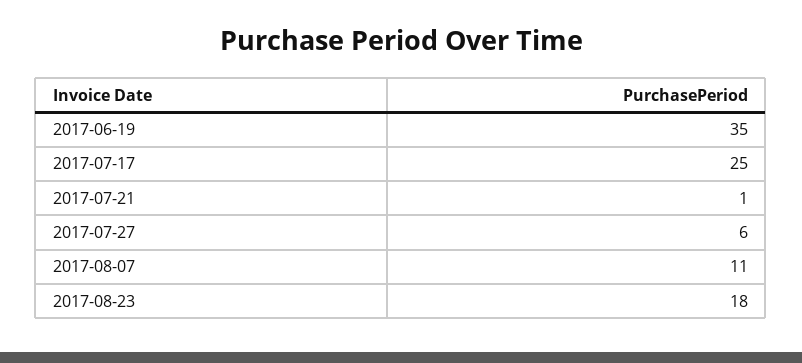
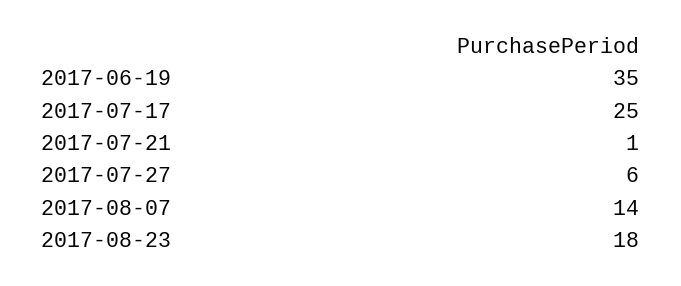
  {
    "2017-06-19": 35,
    "2017-07-17": 25,
    "2017-07-21": 1,
    "2017-07-27": 6,
-   "2017-08-07": 11,
+   "2017-08-07": 14,
    "2017-08-23": 18
  }

